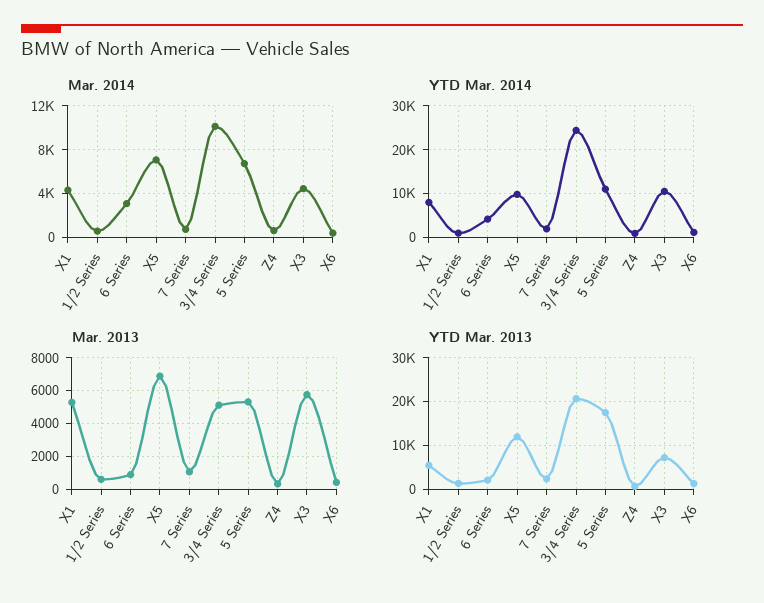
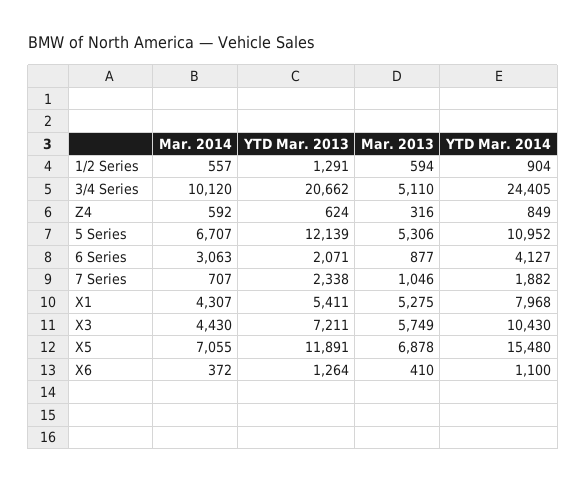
  {
    "Mar. 2014": {
      "X1": 4307,
      "1/2 Series": 557,
      "6 Series": 3063,
      "X5": 7055,
      "7 Series": 707,
      "3/4 Series": 10120,
      "5 Series": 6707,
      "Z4": 592,
      "X3": 4430,
      "X6": 372
    },
    "YTD Mar. 2014": {
      "X1": 7968,
      "1/2 Series": 904,
      "6 Series": 4127,
-     "X5": 10000,
+     "X5": 15480,
      "7 Series": 1882,
      "3/4 Series": 24405,
      "5 Series": 10952,
      "Z4": 849,
      "X3": 10430,
      "X6": 1100
    },
    "Mar. 2013": {
      "X1": 5275,
      "1/2 Series": 594,
      "6 Series": 877,
      "X5": 6878,
      "7 Series": 1046,
      "3/4 Series": 5110,
      "5 Series": 5306,
      "Z4": 316,
      "X3": 5749,
      "X6": 410
    },
    "YTD Mar. 2013": {
      "X1": 5411,
      "1/2 Series": 1291,
      "6 Series": 2071,
      "X5": 11891,
      "7 Series": 2338,
      "3/4 Series": 20662,
-     "5 Series": 18000,
+     "5 Series": 12139,
      "Z4": 624,
      "X3": 7211,
      "X6": 1264
    }
  }

